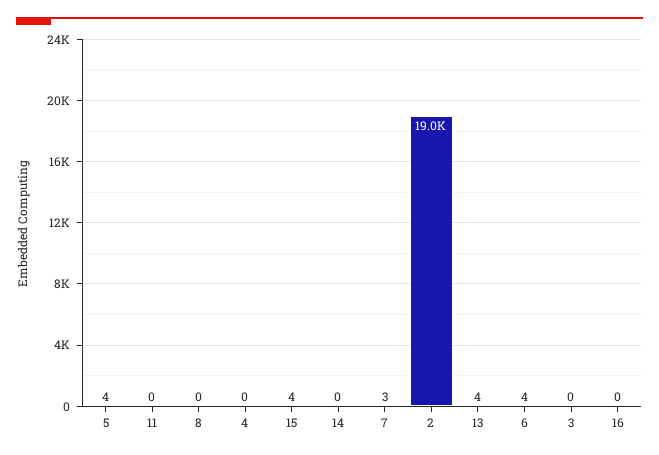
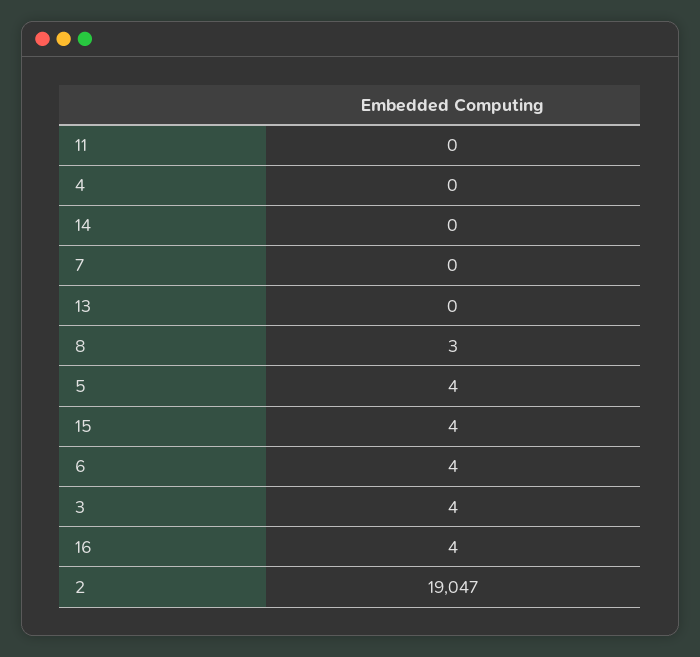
  {
    "5": 4,
    "11": 0,
-   "8": 0,
+   "8": 3,
    "4": 0,
    "15": 4,
    "14": 0,
-   "7": 3,
+   "7": 0,
    "2": 19047,
-   "13": 4,
+   "13": 0,
    "6": 4,
-   "3": 0,
+   "3": 4,
-   "16": 0
+   "16": 4
  }

